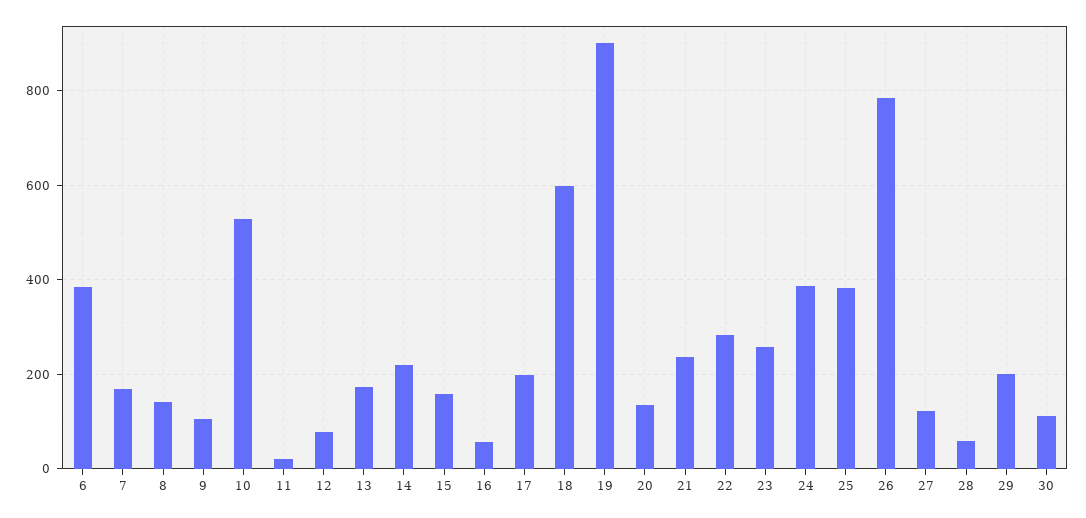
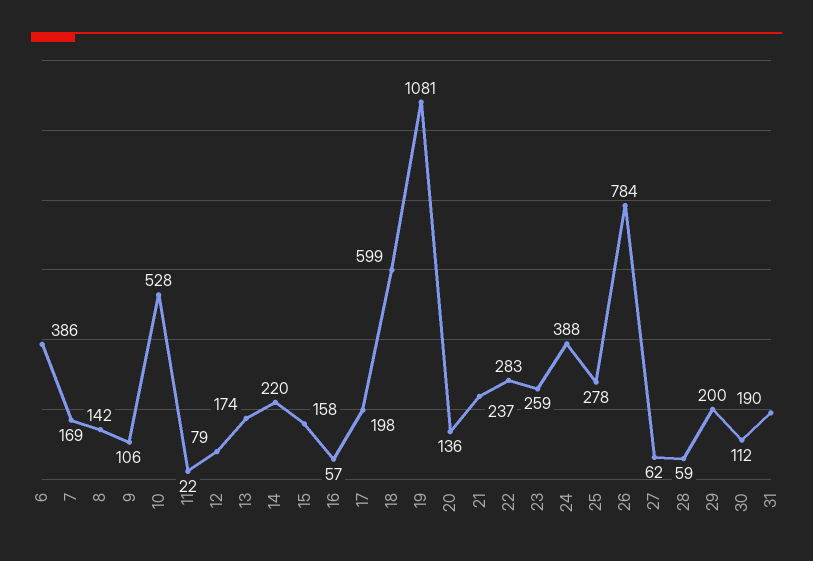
  {
    "6": 386,
    "7": 169,
    "8": 142,
    "9": 106,
    "10": 528,
    "11": 22,
    "12": 79,
    "13": 174,
    "14": 220,
    "15": 158,
    "16": 57,
    "17": 198,
    "18": 599,
-   "19": 900,
+   "19": 1081,
    "20": 136,
    "21": 237,
    "22": 283,
    "23": 259,
    "24": 388,
-   "25": 380,
+   "25": 278,
    "26": 784,
-   "27": 120,
+   "27": 62,
    "28": 59,
    "29": 200,
-   "30": 112
+   "30": 112,
+   "31": 190
  }

